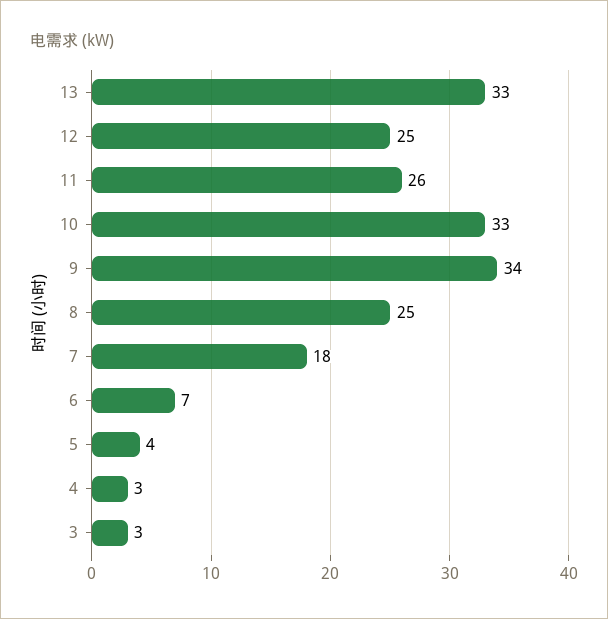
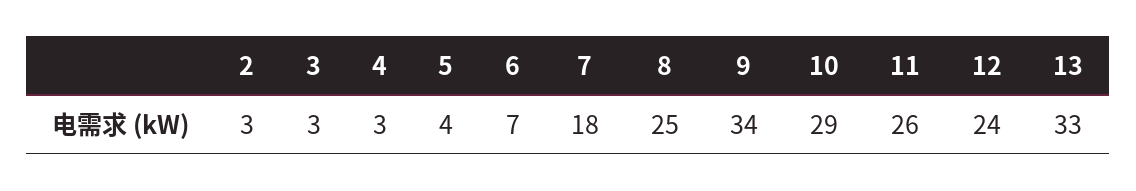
  {
    "13": 33,
-   "12": 25,
+   "12": 24,
    "11": 26,
-   "10": 33,
+   "10": 29,
    "9": 34,
    "8": 25,
    "7": 18,
    "6": 7,
    "5": 4,
    "4": 3,
-   "3": 3
+   "3": 3,
+   "2": 3
  }

